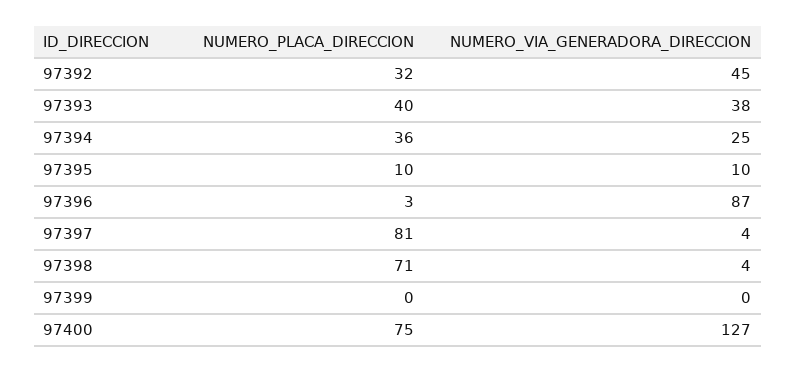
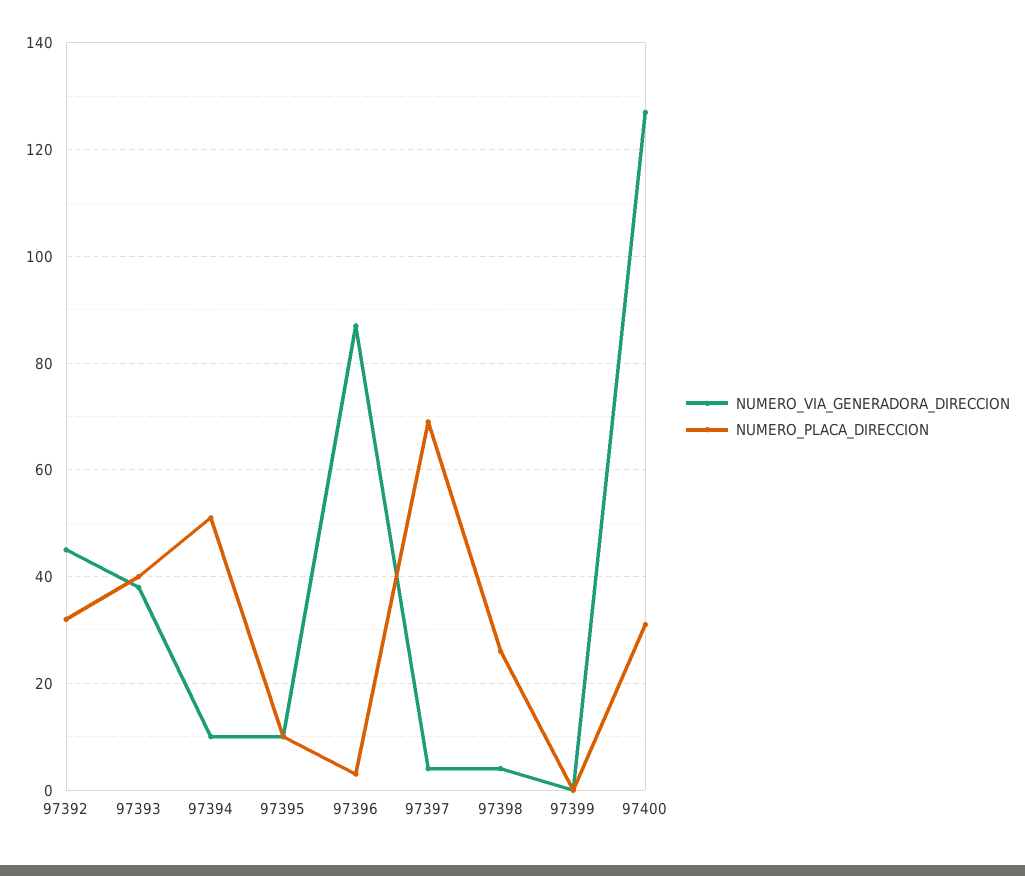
  {
    "NUMERO_PLACA_DIRECCION": {
      "97392": 32,
      "97393": 40,
-     "97394": 36,
+     "97394": 50,
      "97395": 10,
      "97396": 3,
-     "97397": 81,
+     "97397": 70,
-     "97398": 71,
+     "97398": 25,
      "97399": 0,
-     "97400": 75
+     "97400": 30
    },
    "NUMERO_VIA_GENERADORA_DIRECCION": {
      "97392": 45,
      "97393": 38,
-     "97394": 25,
+     "97394": 10,
      "97395": 10,
      "97396": 87,
      "97397": 4,
      "97398": 4,
      "97399": 0,
      "97400": 127
    }
  }

